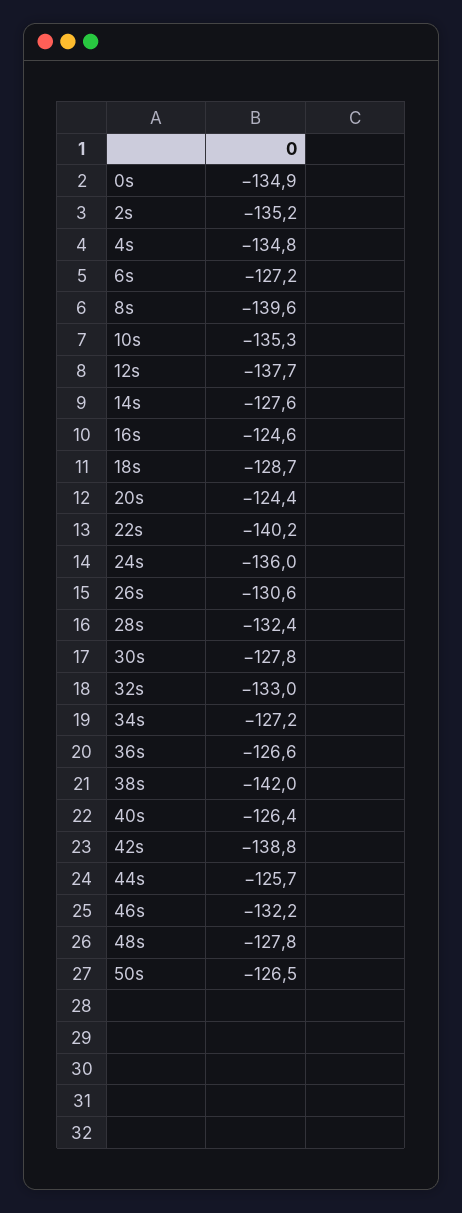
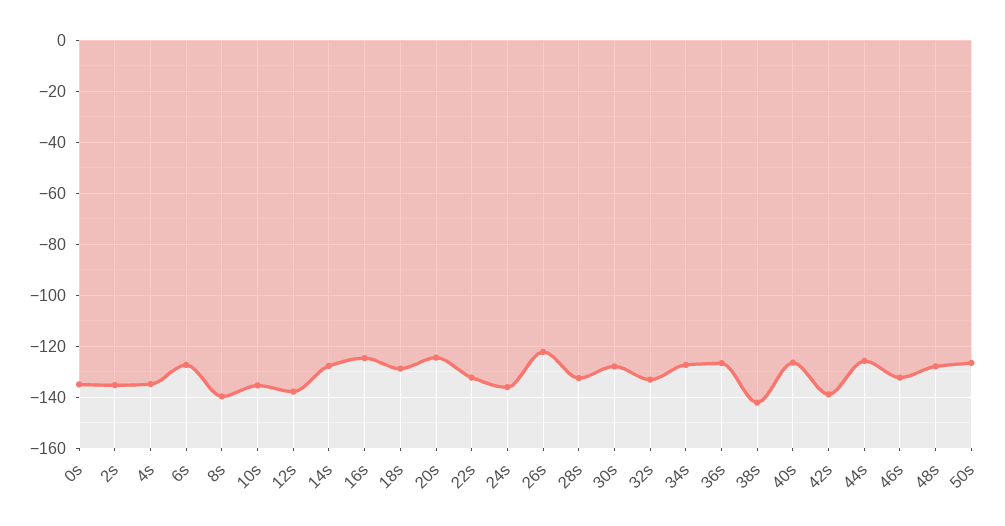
  {
    "0s": -134.9,
    "2s": -135.2,
    "4s": -134.8,
    "6s": -127.2,
    "8s": -139.6,
    "10s": -135.3,
    "12s": -137.7,
    "14s": -127.6,
    "16s": -124.6,
    "18s": -128.7,
    "20s": -124.4,
-   "22s": -140.2,
+   "22s": -132.5,
    "24s": -136,
-   "26s": -130.6,
+   "26s": -122.5,
    "28s": -132.4,
    "30s": -127.8,
    "32s": -133,
    "34s": -127.2,
    "36s": -126.6,
    "38s": -142,
    "40s": -126.4,
    "42s": -138.8,
    "44s": -125.7,
    "46s": -132.2,
    "48s": -127.8,
    "50s": -126.5
  }

